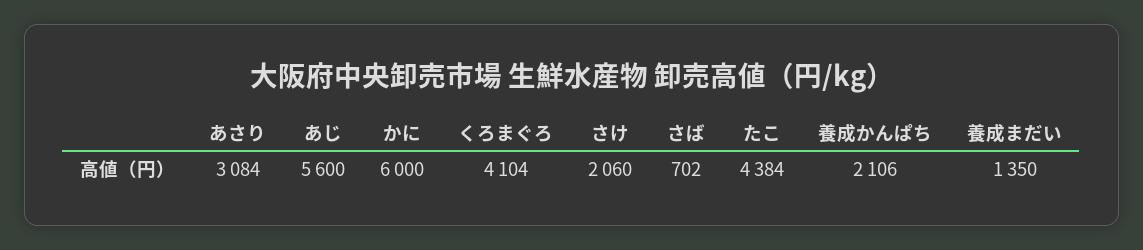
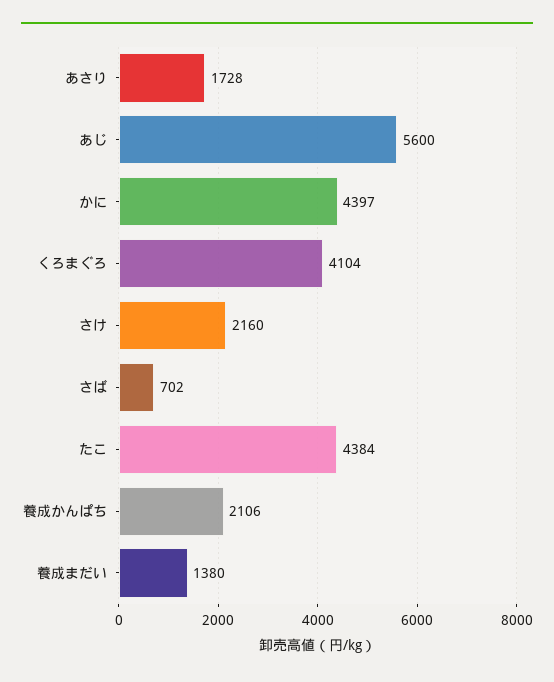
  {
-   "あさり": 3084,
+   "あさり": 1728,
    "あじ": 5600,
-   "かに": 6000,
+   "かに": 4397,
    "くろまぐろ": 4104,
-   "さけ": 2060,
+   "さけ": 2160,
    "さば": 702,
    "たこ": 4384,
    "養成かんぱち": 2106,
-   "養成まだい": 1350
+   "養成まだい": 1380
  }

